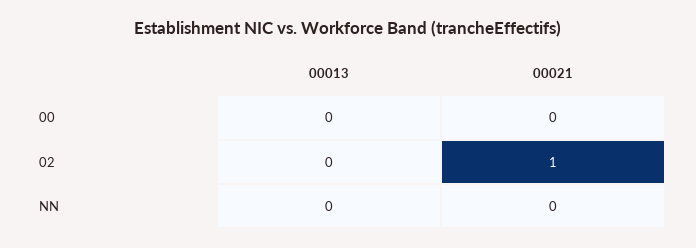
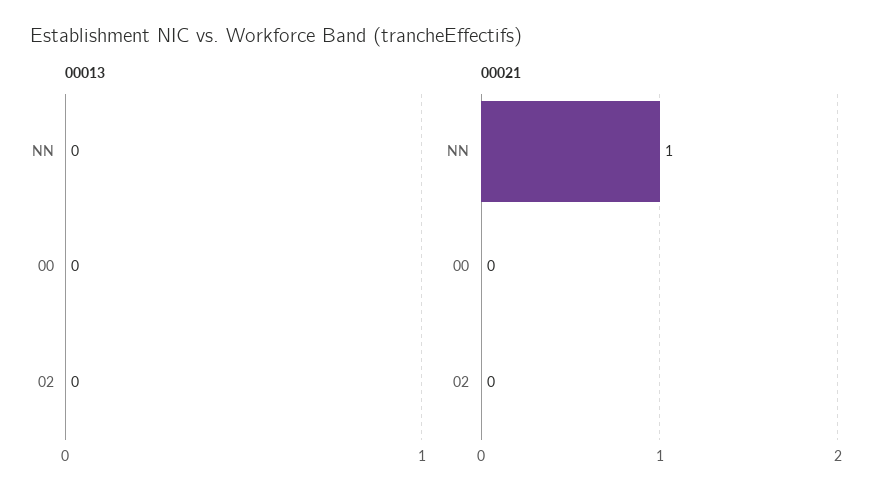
  {
    "00013": {
      "00": 0,
      "02": 0,
      "NN": 0
    },
    "00021": {
      "00": 0,
-     "02": 1,
+     "02": 0,
-     "NN": 0
+     "NN": 1
    }
  }

